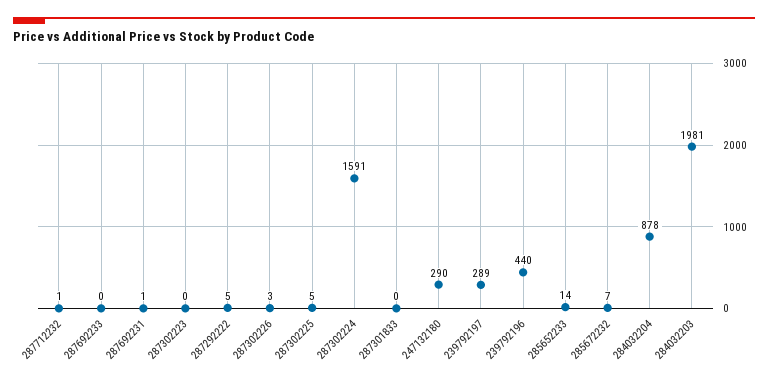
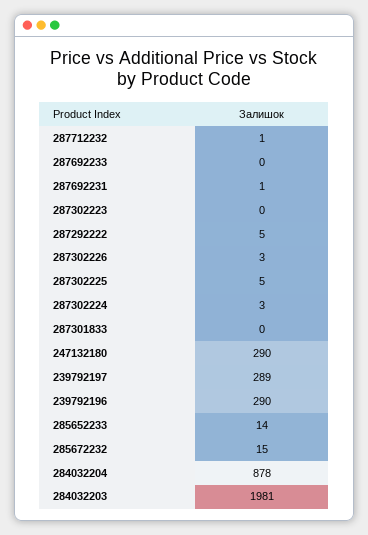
  {
    "287712232": 1,
    "287692233": 0,
    "287692231": 1,
    "287302223": 0,
    "287292222": 5,
    "287302226": 3,
    "287302225": 5,
-   "287302224": 1591,
+   "287302224": 3,
    "287301833": 0,
    "247132180": 290,
    "239792197": 289,
-   "239792196": 440,
+   "239792196": 290,
    "285652233": 14,
-   "285672232": 7,
+   "285672232": 15,
    "284032204": 878,
    "284032203": 1981
  }

